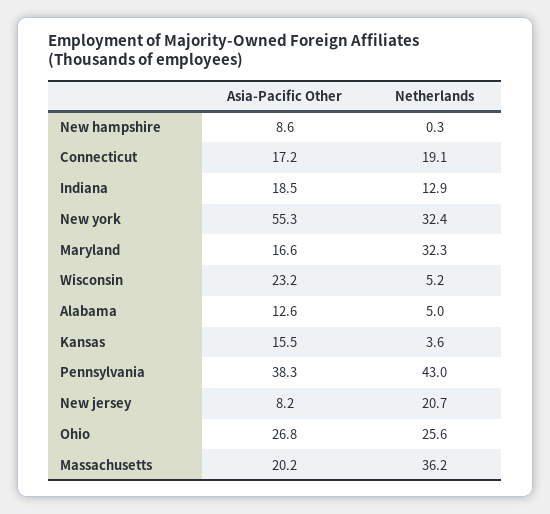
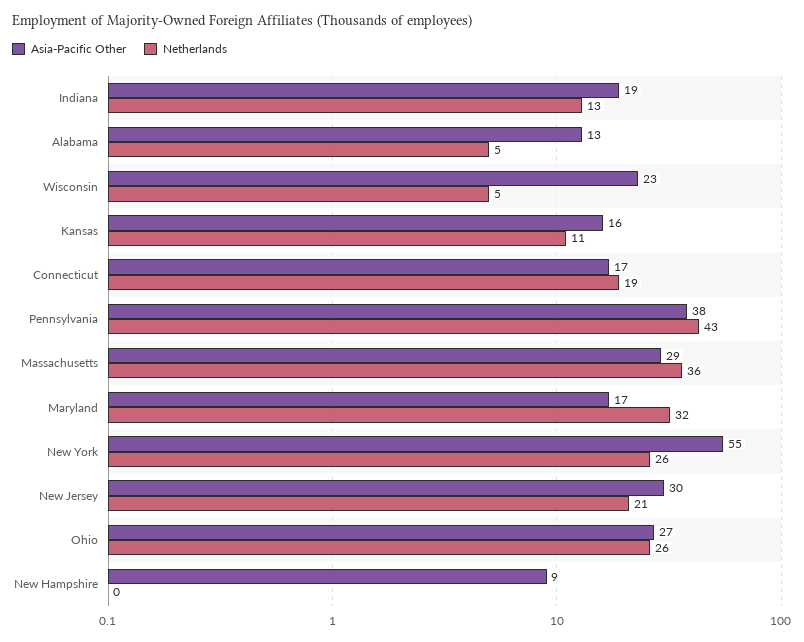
  {
    "Asia-Pacific Other": {
      "New hampshire": 8.6,
      "Connecticut": 17.2,
      "Indiana": 18.5,
      "New york": 55.3,
      "Maryland": 16.6,
      "Wisconsin": 23.2,
      "Alabama": 12.6,
      "Kansas": 15.5,
      "Pennsylvania": 38.3,
-     "New jersey": 8.2,
+     "New jersey": 30,
      "Ohio": 26.8,
-     "Massachusetts": 20.2
+     "Massachusetts": 29
    },
    "Netherlands": {
      "New hampshire": 0.3,
      "Connecticut": 19.1,
      "Indiana": 12.9,
-     "New york": 32.4,
+     "New york": 26,
      "Maryland": 32.3,
      "Wisconsin": 5.2,
      "Alabama": 5,
-     "Kansas": 3.6,
+     "Kansas": 11,
      "Pennsylvania": 43,
      "New jersey": 20.7,
      "Ohio": 25.6,
      "Massachusetts": 36.2
    }
  }

